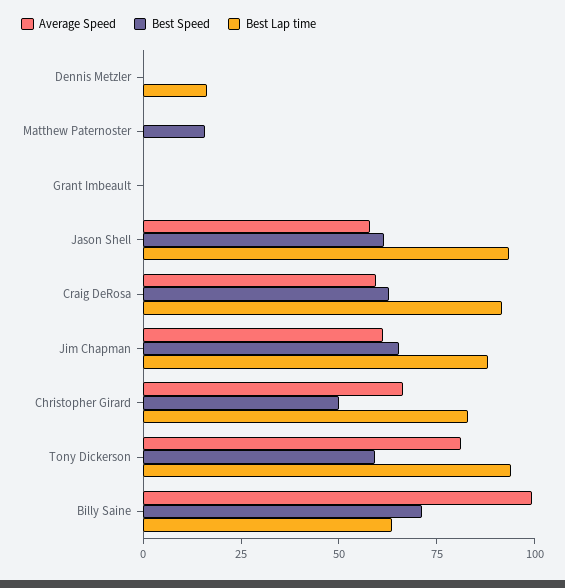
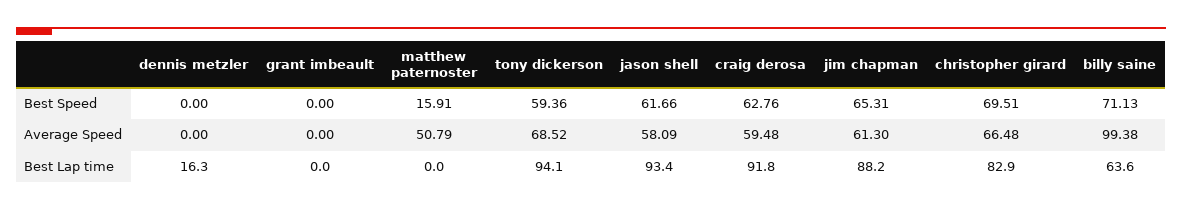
  {
    "Average Speed": {
      "Dennis Metzler": 0,
-     "Matthew Paternoster": 0,
+     "Matthew Paternoster": 50.79,
      "Grant Imbeault": 0,
      "Jason Shell": 58.09,
      "Craig DeRosa": 59.48,
      "Jim Chapman": 61.3,
      "Christopher Girard": 66.48,
-     "Tony Dickerson": 80,
+     "Tony Dickerson": 68.52,
      "Billy Saine": 99.38
    },
    "Best Speed": {
      "Dennis Metzler": 0,
      "Matthew Paternoster": 15.91,
      "Grant Imbeault": 0,
      "Jason Shell": 61.66,
      "Craig DeRosa": 62.76,
      "Jim Chapman": 65.31,
-     "Christopher Girard": 50,
+     "Christopher Girard": 69.51,
      "Tony Dickerson": 59.36,
      "Billy Saine": 71.13
    },
    "Best Lap time": {
      "Dennis Metzler": 16.3,
      "Matthew Paternoster": 0,
      "Grant Imbeault": 0,
      "Jason Shell": 93.4,
      "Craig DeRosa": 91.8,
      "Jim Chapman": 88.2,
      "Christopher Girard": 82.9,
      "Tony Dickerson": 94.1,
      "Billy Saine": 63.6
    }
  }

